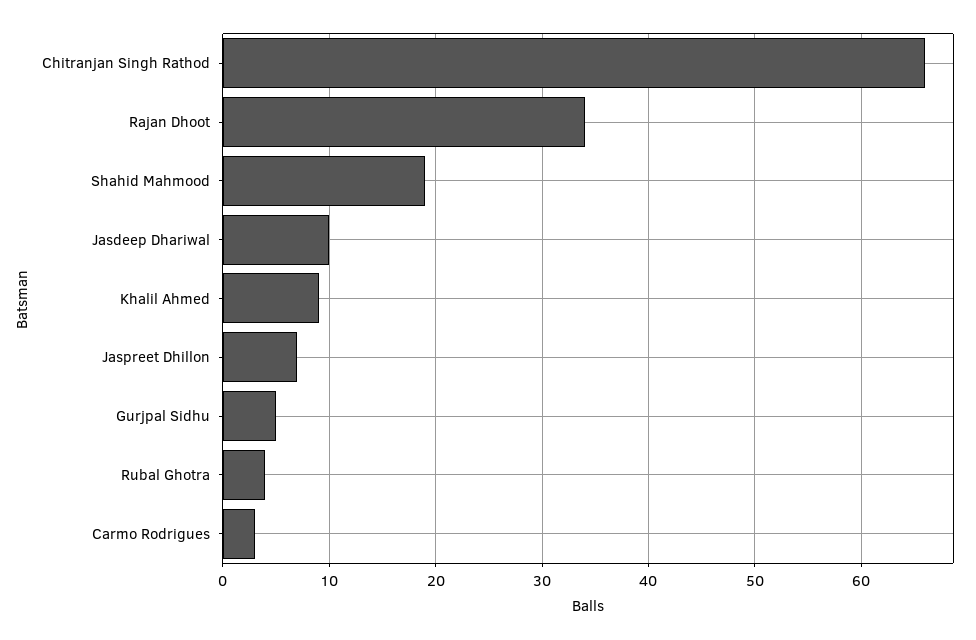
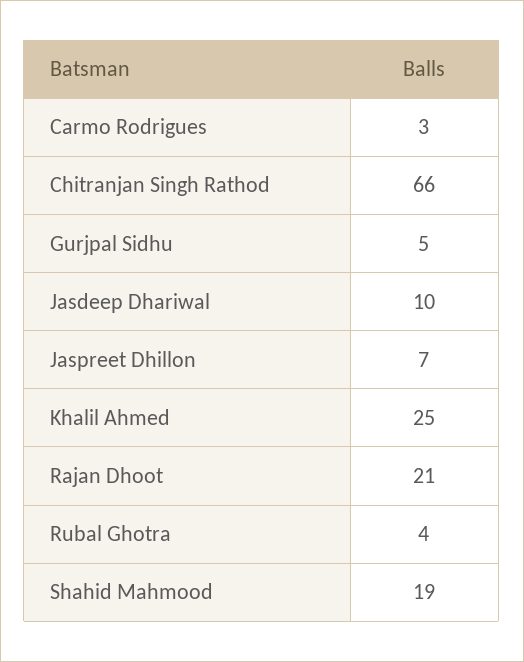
  {
    "Chitranjan Singh Rathod": 66,
-   "Rajan Dhoot": 34,
+   "Rajan Dhoot": 21,
    "Shahid Mahmood": 19,
    "Jasdeep Dhariwal": 10,
-   "Khalil Ahmed": 9,
+   "Khalil Ahmed": 25,
    "Jaspreet Dhillon": 7,
    "Gurjpal Sidhu": 5,
    "Rubal Ghotra": 4,
    "Carmo Rodrigues": 3
  }

